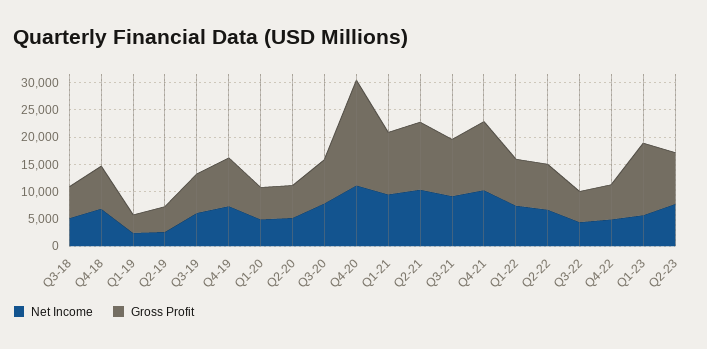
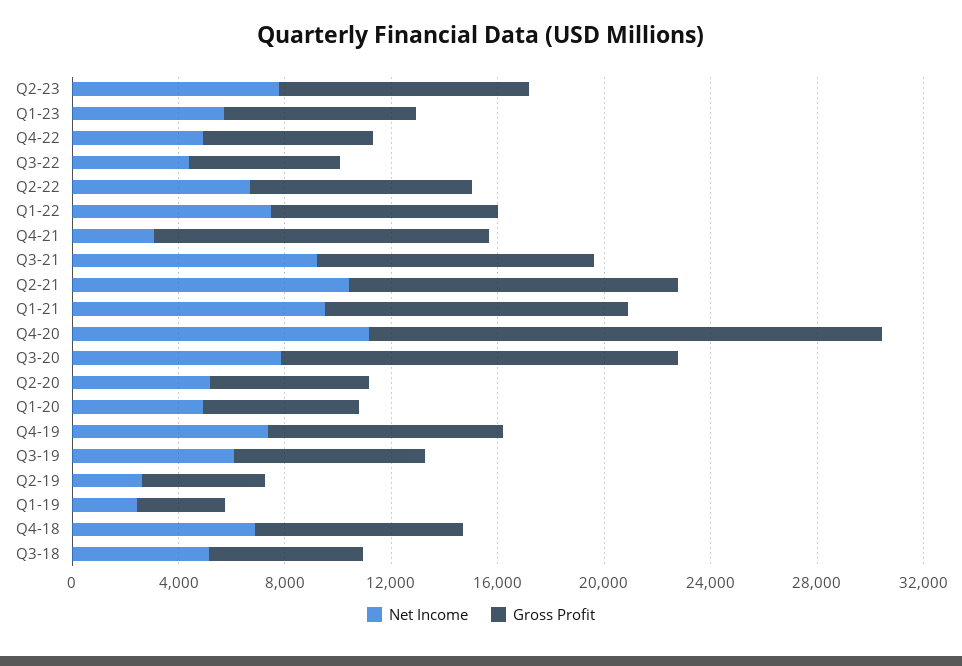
  {
    "Net Income": {
      "Q3-18": 5000,
      "Q4-18": 7000,
      "Q1-19": 2000,
      "Q2-19": 3000,
      "Q3-19": 6000,
      "Q4-19": 7000,
      "Q1-20": 5000,
      "Q2-20": 5000,
      "Q3-20": 8000,
      "Q4-20": 11000,
      "Q1-21": 9000,
      "Q2-21": 10000,
      "Q3-21": 9000,
-     "Q4-21": 10000,
+     "Q4-21": 3000,
      "Q1-22": 7000,
      "Q2-22": 7000,
      "Q3-22": 4000,
      "Q4-22": 5000,
      "Q1-23": 6000,
      "Q2-23": 8000
    },
    "Gross Profit": {
      "Q3-18": 6000,
      "Q4-18": 8000,
      "Q1-19": 3000,
      "Q2-19": 5000,
      "Q3-19": 7000,
      "Q4-19": 9000,
      "Q1-20": 6000,
      "Q2-20": 6000,
-     "Q3-20": 7500,
+     "Q3-20": 15000,
      "Q4-20": 19000,
      "Q1-21": 11000,
      "Q2-21": 12000,
      "Q3-21": 10000,
      "Q4-21": 13000,
      "Q1-22": 9000,
      "Q2-22": 8000,
      "Q3-22": 6000,
      "Q4-22": 6000,
-     "Q1-23": 12500,
+     "Q1-23": 7000,
      "Q2-23": 9000
    }
  }

